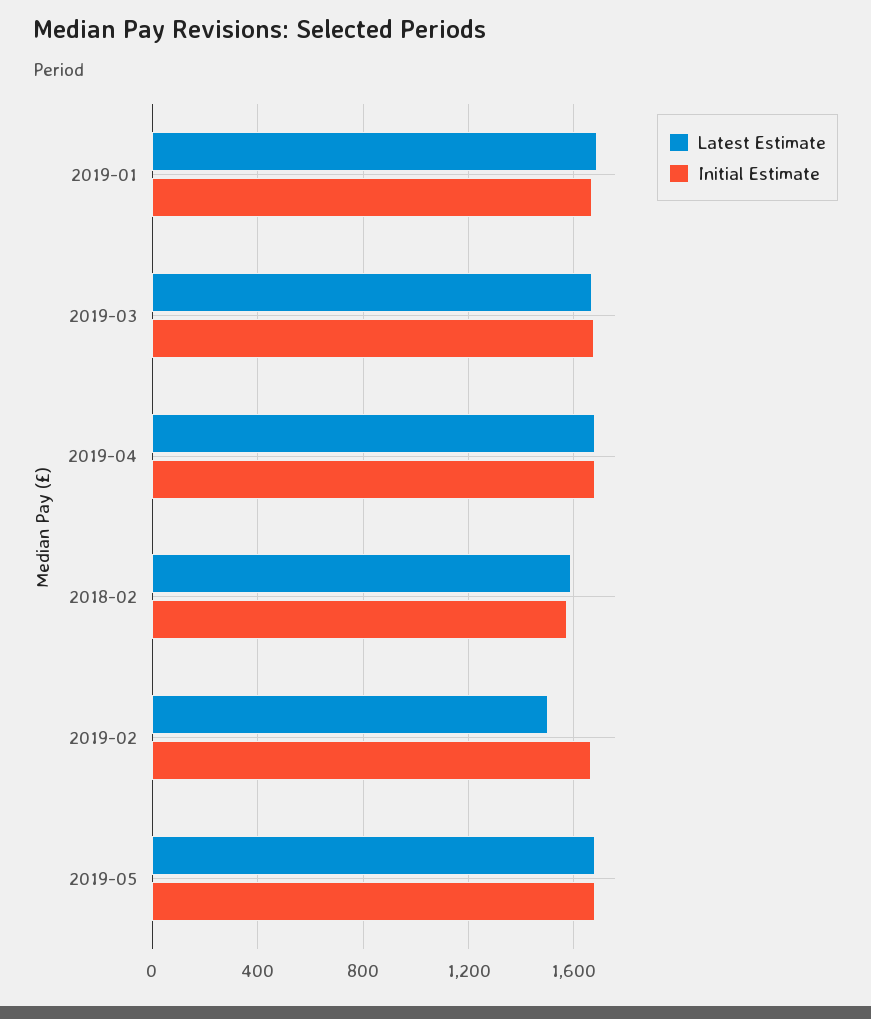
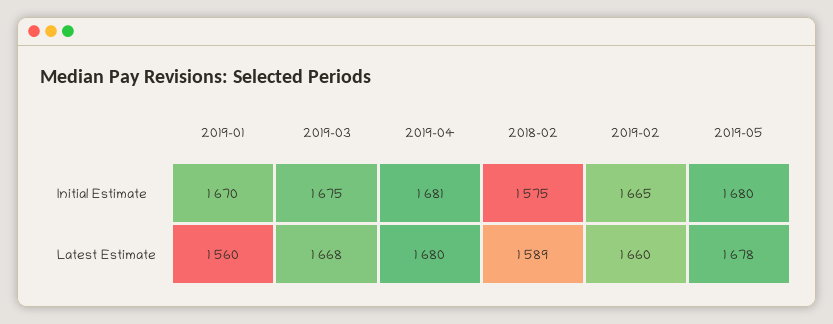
  {
    "Latest Estimate": {
-     "2019-01": 1700,
+     "2019-01": 1560,
      "2019-03": 1668,
      "2019-04": 1680,
      "2018-02": 1589,
-     "2019-02": 1500,
+     "2019-02": 1660,
      "2019-05": 1678
    },
    "Initial Estimate": {
      "2019-01": 1670,
      "2019-03": 1675,
      "2019-04": 1681,
      "2018-02": 1575,
      "2019-02": 1665,
      "2019-05": 1680
    }
  }

